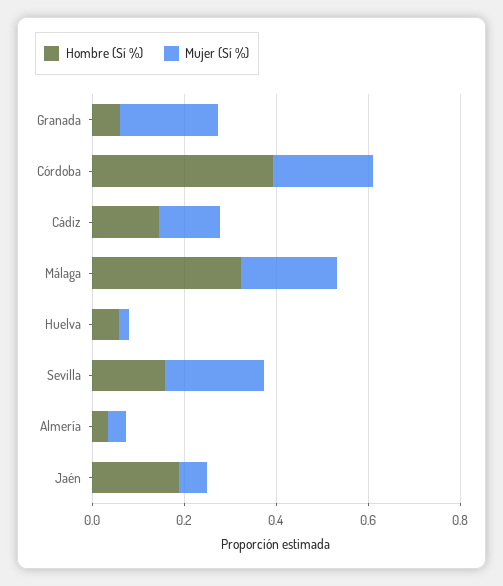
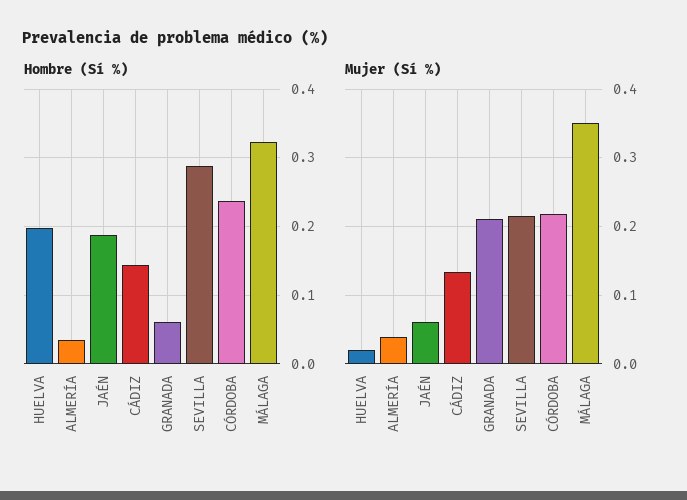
  {
    "Hombre (Sí %)": {
      "Granada": 0.06,
-     "Córdoba": 0.4,
+     "Córdoba": 0.24,
      "Cádiz": 0.14,
      "Málaga": 0.32,
-     "Huelva": 0.05,
+     "Huelva": 0.2,
-     "Sevilla": 0.15,
+     "Sevilla": 0.29,
      "Almería": 0.04,
      "Jaén": 0.19
    },
    "Mujer (Sí %)": {
      "Granada": 0.21,
      "Córdoba": 0.22,
      "Cádiz": 0.13,
-     "Málaga": 0.2,
+     "Málaga": 0.35,
      "Huelva": 0.02,
      "Sevilla": 0.21,
      "Almería": 0.04,
      "Jaén": 0.06
    }
  }

